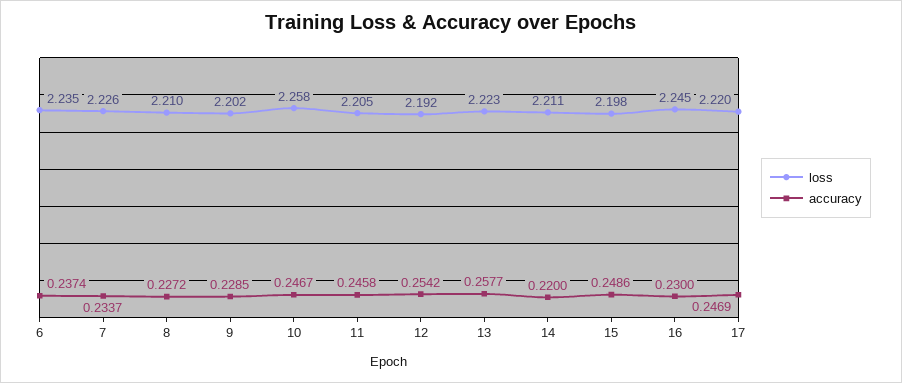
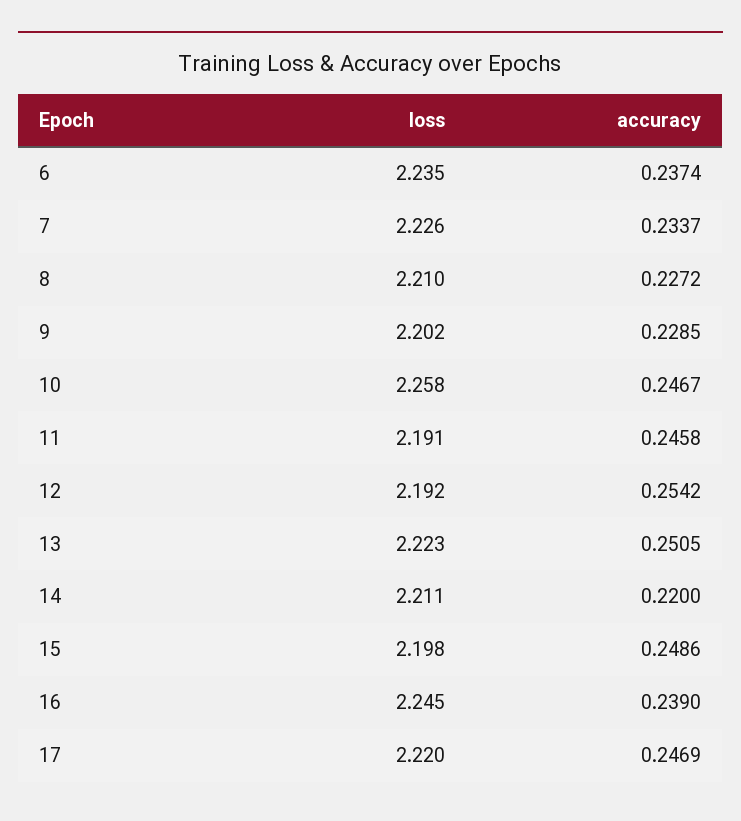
  {
    "loss": {
      "6": 2.235,
      "7": 2.226,
      "8": 2.21,
      "9": 2.202,
      "10": 2.258,
-     "11": 2.205,
+     "11": 2.191,
      "12": 2.192,
      "13": 2.223,
      "14": 2.211,
      "15": 2.198,
      "16": 2.245,
      "17": 2.22
    },
    "accuracy": {
      "6": 0.2374,
      "7": 0.2337,
      "8": 0.2272,
      "9": 0.2285,
      "10": 0.2467,
      "11": 0.2458,
      "12": 0.2542,
-     "13": 0.2577,
+     "13": 0.2505,
      "14": 0.22,
      "15": 0.2486,
-     "16": 0.23,
+     "16": 0.239,
      "17": 0.2469
    }
  }

